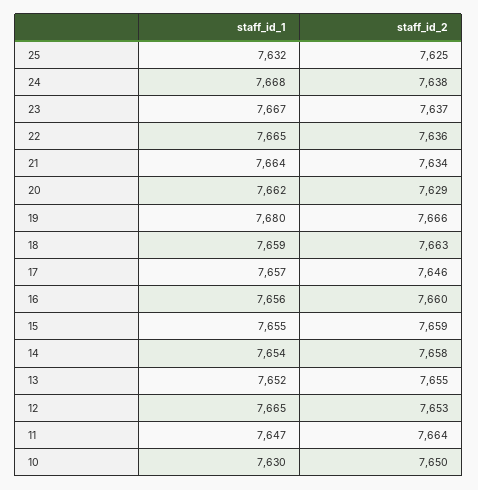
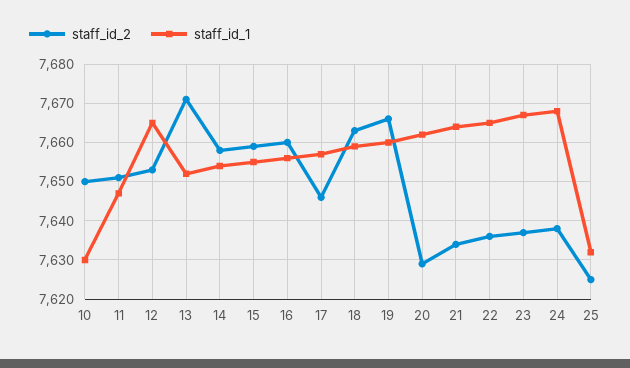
  {
    "staff_id_1": {
      "25": 7632,
      "24": 7668,
      "23": 7667,
      "22": 7665,
      "21": 7664,
      "20": 7662,
-     "19": 7680,
+     "19": 7660,
      "18": 7659,
      "17": 7657,
      "16": 7656,
      "15": 7655,
      "14": 7654,
      "13": 7652,
      "12": 7665,
      "11": 7647,
      "10": 7630
    },
    "staff_id_2": {
      "25": 7625,
      "24": 7638,
      "23": 7637,
      "22": 7636,
      "21": 7634,
      "20": 7629,
      "19": 7666,
      "18": 7663,
      "17": 7646,
      "16": 7660,
      "15": 7659,
      "14": 7658,
-     "13": 7655,
+     "13": 7670,
      "12": 7653,
-     "11": 7664,
+     "11": 7650,
      "10": 7650
    }
  }

